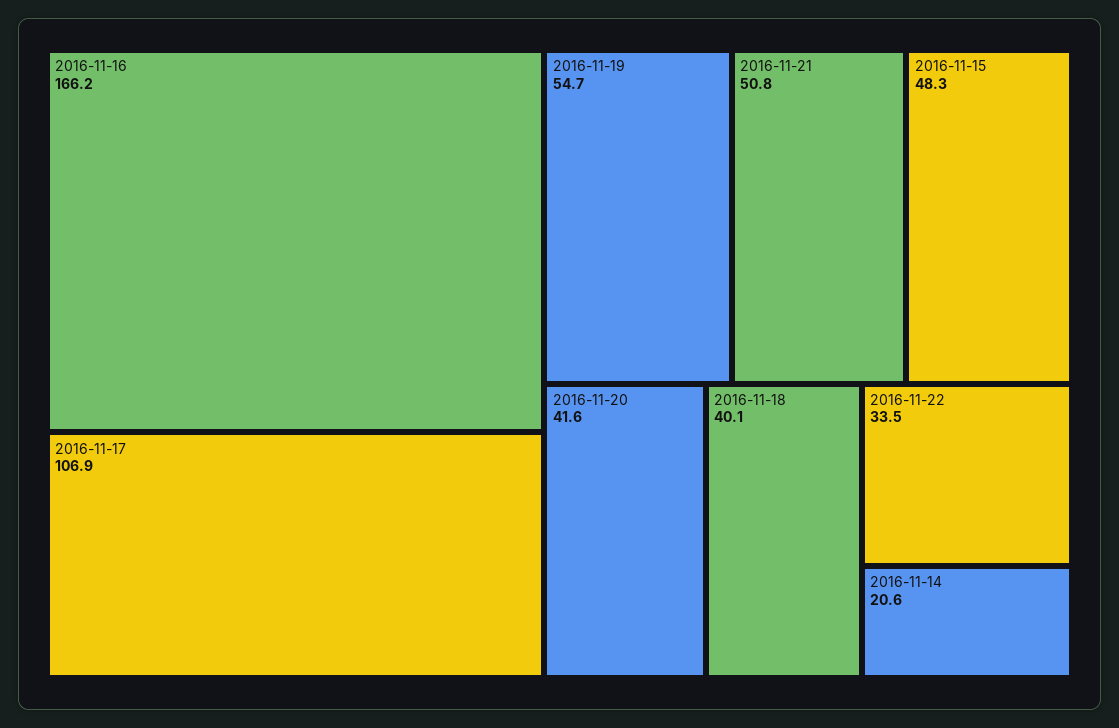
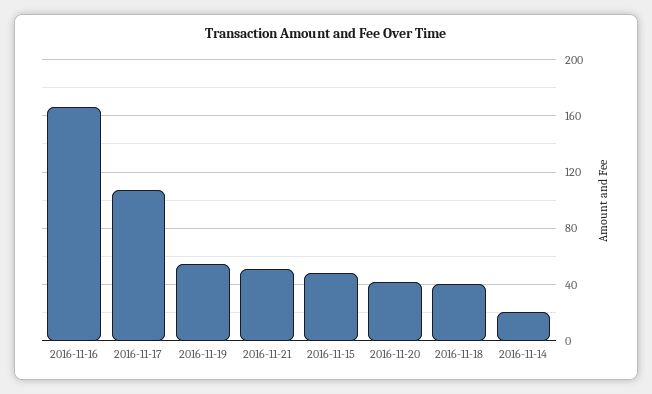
  {
    "2016-11-16": 166.2,
    "2016-11-17": 106.9,
    "2016-11-19": 54.7,
    "2016-11-21": 50.8,
    "2016-11-15": 48.3,
    "2016-11-20": 41.6,
    "2016-11-18": 40.1,
-   "2016-11-22": 33.5,
    "2016-11-14": 20.6
  }

